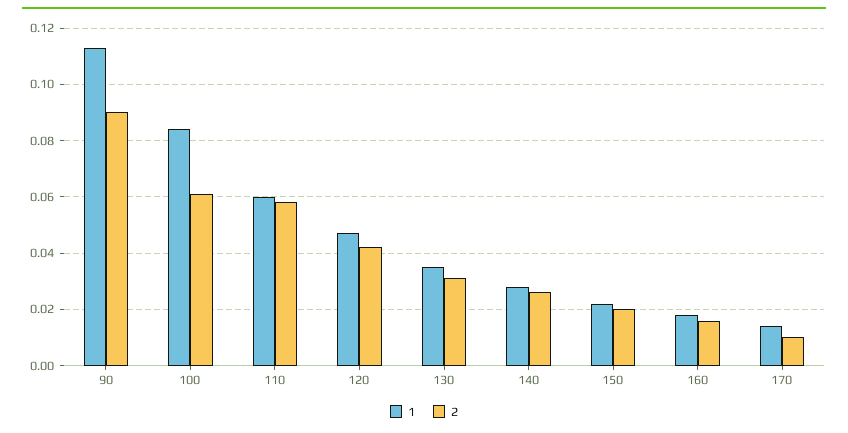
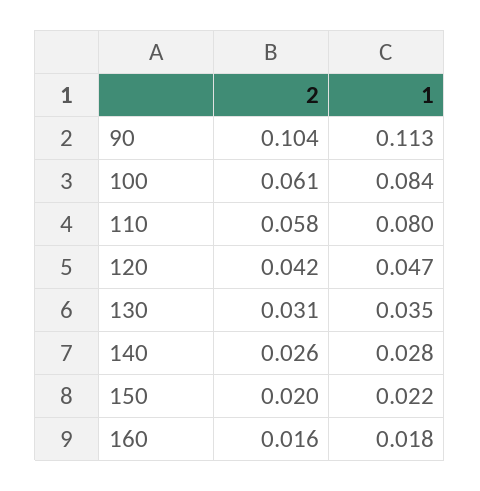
  {
    "1": {
      "90": 0.113,
      "100": 0.084,
-     "110": 0.06,
+     "110": 0.08,
      "120": 0.047,
      "130": 0.035,
      "140": 0.028,
      "150": 0.022,
-     "160": 0.018,
+     "160": 0.018
-     "170": 0.015
    },
    "2": {
-     "90": 0.09,
+     "90": 0.104,
      "100": 0.061,
      "110": 0.058,
      "120": 0.042,
      "130": 0.031,
      "140": 0.026,
      "150": 0.02,
-     "160": 0.016,
+     "160": 0.016
-     "170": 0.01
    }
  }

